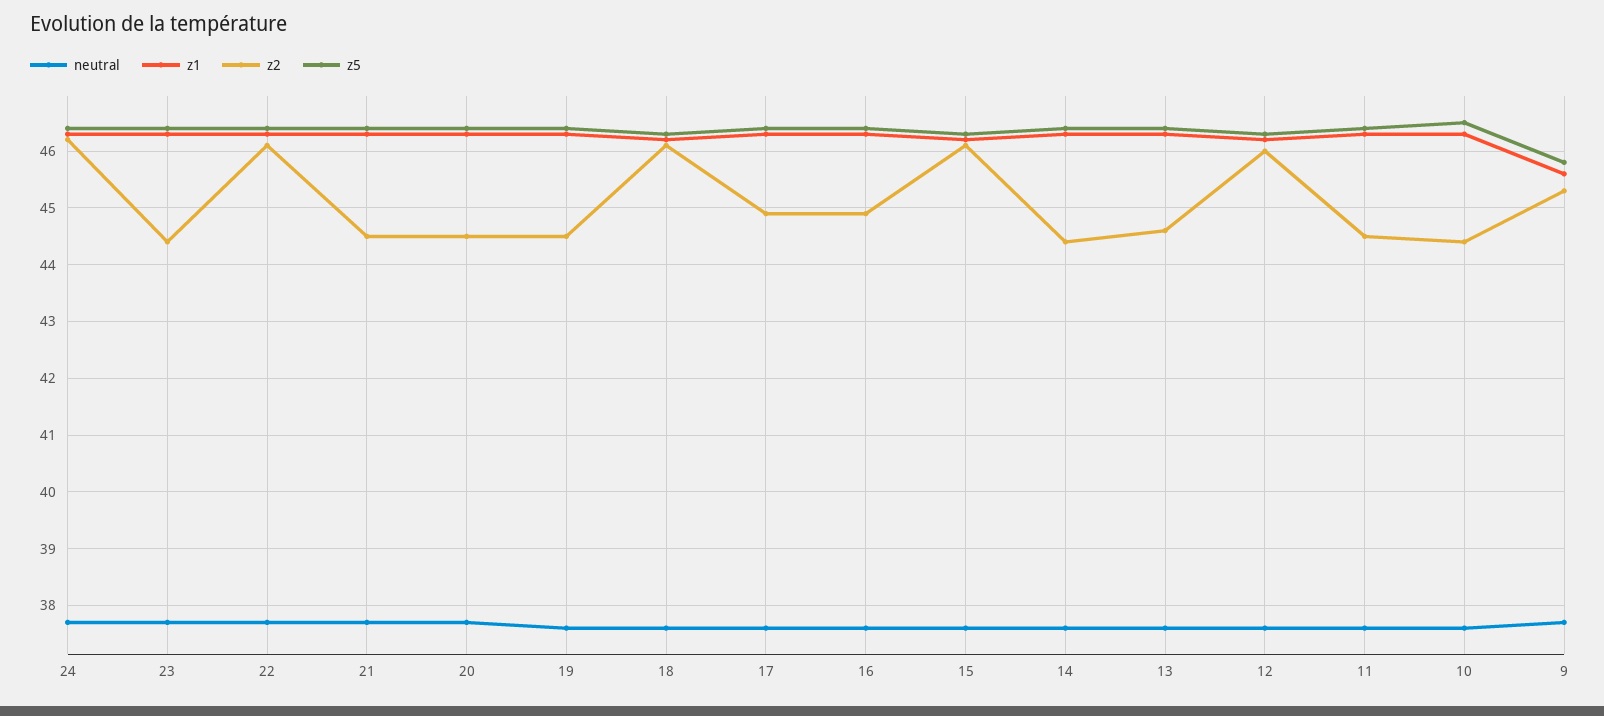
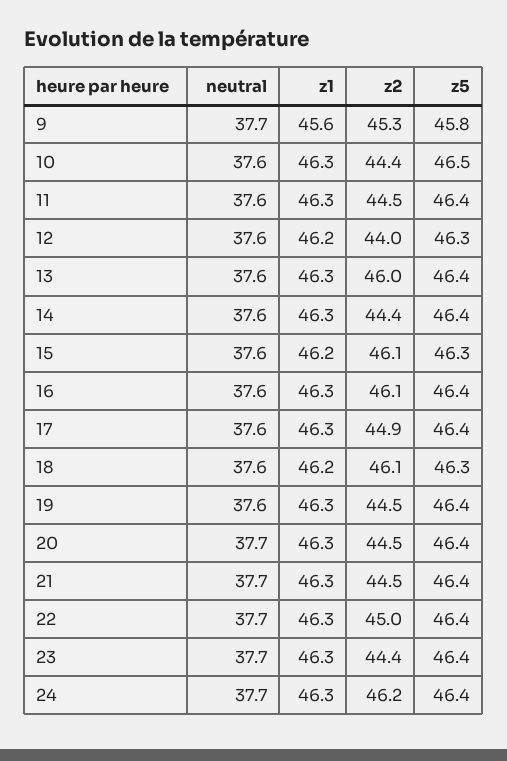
  {
    "neutral": {
      "24": 37.7,
      "23": 37.7,
      "22": 37.7,
      "21": 37.7,
      "20": 37.7,
      "19": 37.6,
      "18": 37.6,
      "17": 37.6,
      "16": 37.6,
      "15": 37.6,
      "14": 37.6,
      "13": 37.6,
      "12": 37.6,
      "11": 37.6,
      "10": 37.6,
      "9": 37.7
    },
    "z1": {
      "24": 46.3,
      "23": 46.3,
      "22": 46.3,
      "21": 46.3,
      "20": 46.3,
      "19": 46.3,
      "18": 46.2,
      "17": 46.3,
      "16": 46.3,
      "15": 46.2,
      "14": 46.3,
      "13": 46.3,
      "12": 46.2,
      "11": 46.3,
      "10": 46.3,
      "9": 45.6
    },
    "z2": {
      "24": 46.2,
      "23": 44.4,
-     "22": 46,
+     "22": 45,
      "21": 44.5,
      "20": 44.5,
      "19": 44.5,
      "18": 46.1,
      "17": 44.9,
-     "16": 45,
+     "16": 46.1,
      "15": 46.1,
      "14": 44.4,
-     "13": 44.5,
+     "13": 46,
-     "12": 46,
+     "12": 44,
      "11": 44.5,
      "10": 44.4,
      "9": 45.3
    },
    "z5": {
      "24": 46.4,
      "23": 46.4,
      "22": 46.4,
      "21": 46.4,
      "20": 46.4,
      "19": 46.4,
      "18": 46.3,
      "17": 46.4,
      "16": 46.4,
      "15": 46.3,
      "14": 46.4,
      "13": 46.4,
      "12": 46.3,
      "11": 46.4,
      "10": 46.5,
      "9": 45.8
    }
  }

